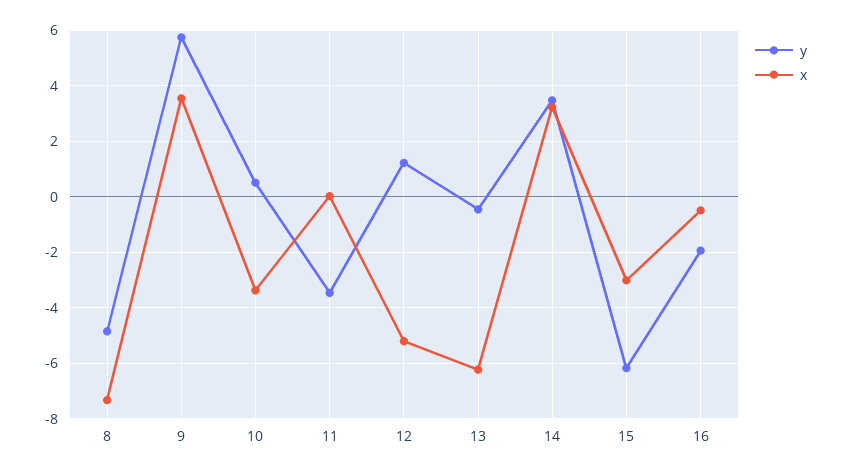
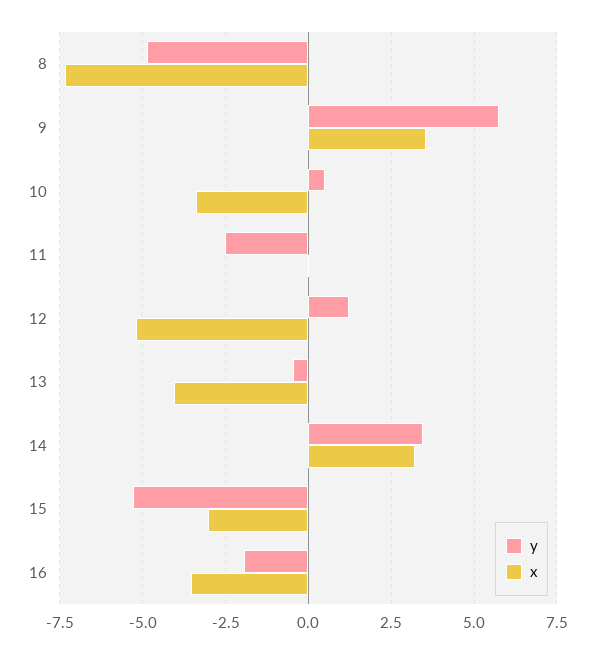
  {
    "y": {
      "8": -4.75,
      "9": 5.75,
      "10": 0.5,
-     "11": -3.5,
+     "11": -2.5,
      "12": 1.25,
      "13": -0.5,
      "14": 3.5,
-     "15": -6.25,
+     "15": -5.25,
      "16": -2
    },
    "x": {
      "8": -7.25,
      "9": 3.5,
      "10": -3.5,
      "11": 0,
      "12": -5.25,
-     "13": -6.25,
+     "13": -4,
      "14": 3.25,
      "15": -3,
-     "16": -0.5
+     "16": -3.5
    }
  }

